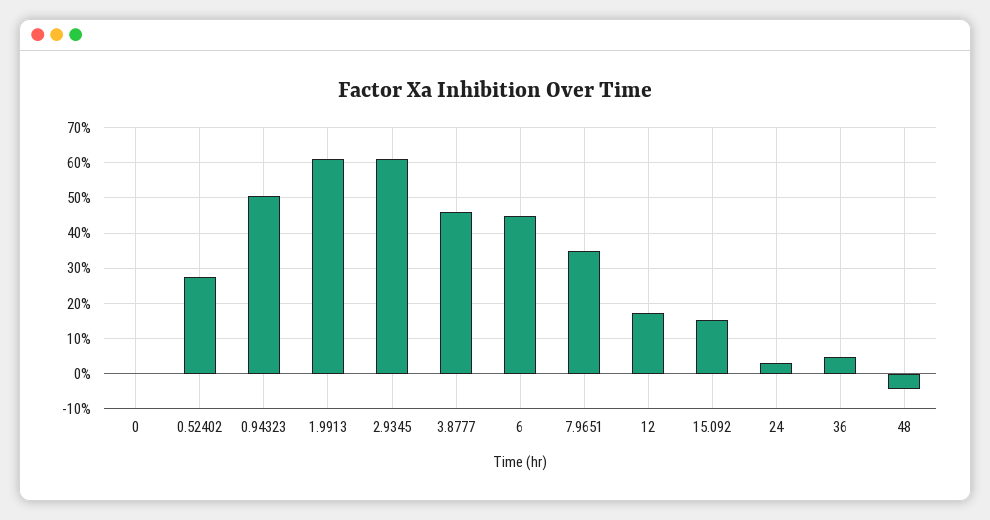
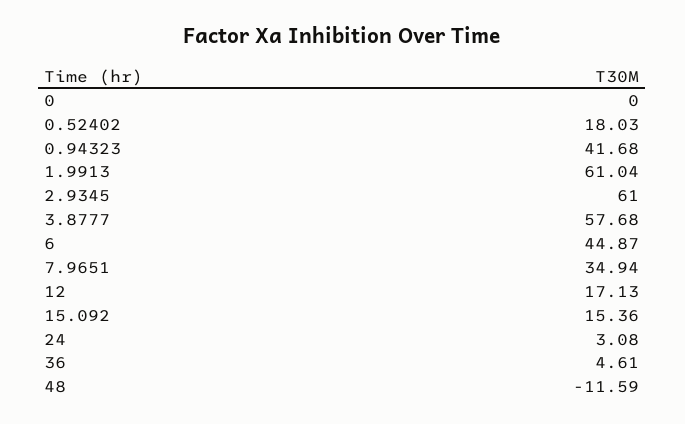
  {
    "0": 0,
-   "0.52402": 28,
+   "0.52402": 18.03,
-   "0.94323": 50,
+   "0.94323": 41.68,
    "1.9913": 61.04,
    "2.9345": 61,
-   "3.8777": 46,
+   "3.8777": 57.68,
    "6": 44.87,
    "7.9651": 34.94,
    "12": 17.13,
    "15.092": 15.36,
    "24": 3.08,
    "36": 4.61,
-   "48": -4
+   "48": -11.59
  }

